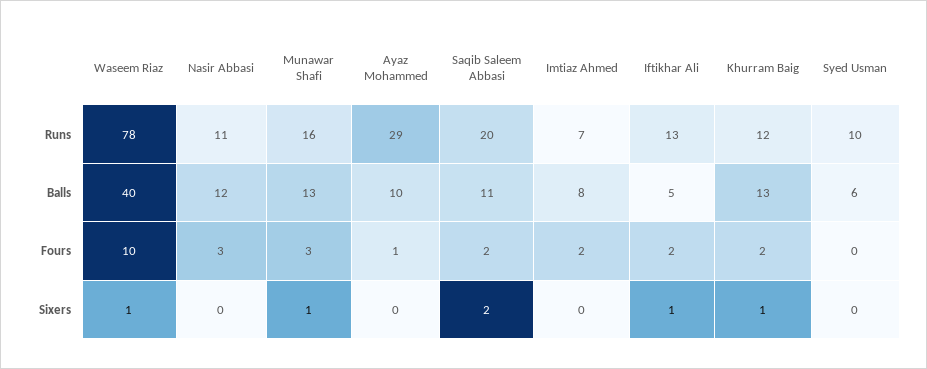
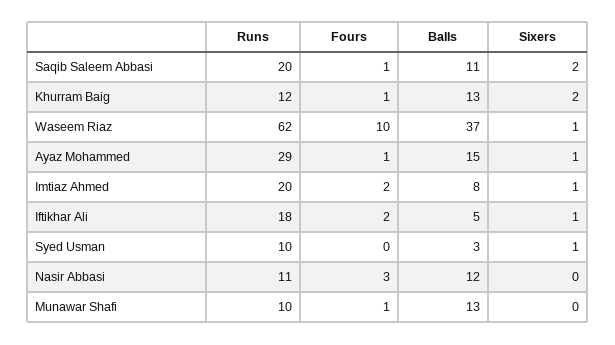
  {
    "Waseem Riaz": {
-     "Runs": 78,
+     "Runs": 62,
-     "Balls": 40,
+     "Balls": 37,
      "Fours": 10,
      "Sixers": 1
    },
    "Nasir Abbasi": {
      "Runs": 11,
      "Balls": 12,
      "Fours": 3,
      "Sixers": 0
    },
    "Munawar Shafi": {
-     "Runs": 16,
+     "Runs": 10,
      "Balls": 13,
-     "Fours": 3,
+     "Fours": 1,
-     "Sixers": 1
+     "Sixers": 0
    },
    "Ayaz Mohammed": {
      "Runs": 29,
-     "Balls": 10,
+     "Balls": 15,
      "Fours": 1,
-     "Sixers": 0
+     "Sixers": 1
    },
    "Saqib Saleem Abbasi": {
      "Runs": 20,
      "Balls": 11,
-     "Fours": 2,
+     "Fours": 1,
      "Sixers": 2
    },
    "Imtiaz Ahmed": {
-     "Runs": 7,
+     "Runs": 20,
      "Balls": 8,
      "Fours": 2,
-     "Sixers": 0
+     "Sixers": 1
    },
    "Iftikhar Ali": {
-     "Runs": 13,
+     "Runs": 18,
      "Balls": 5,
      "Fours": 2,
      "Sixers": 1
    },
    "Khurram Baig": {
      "Runs": 12,
      "Balls": 13,
-     "Fours": 2,
+     "Fours": 1,
-     "Sixers": 1
+     "Sixers": 2
    },
    "Syed Usman": {
      "Runs": 10,
-     "Balls": 6,
+     "Balls": 3,
      "Fours": 0,
-     "Sixers": 0
+     "Sixers": 1
    }
  }

